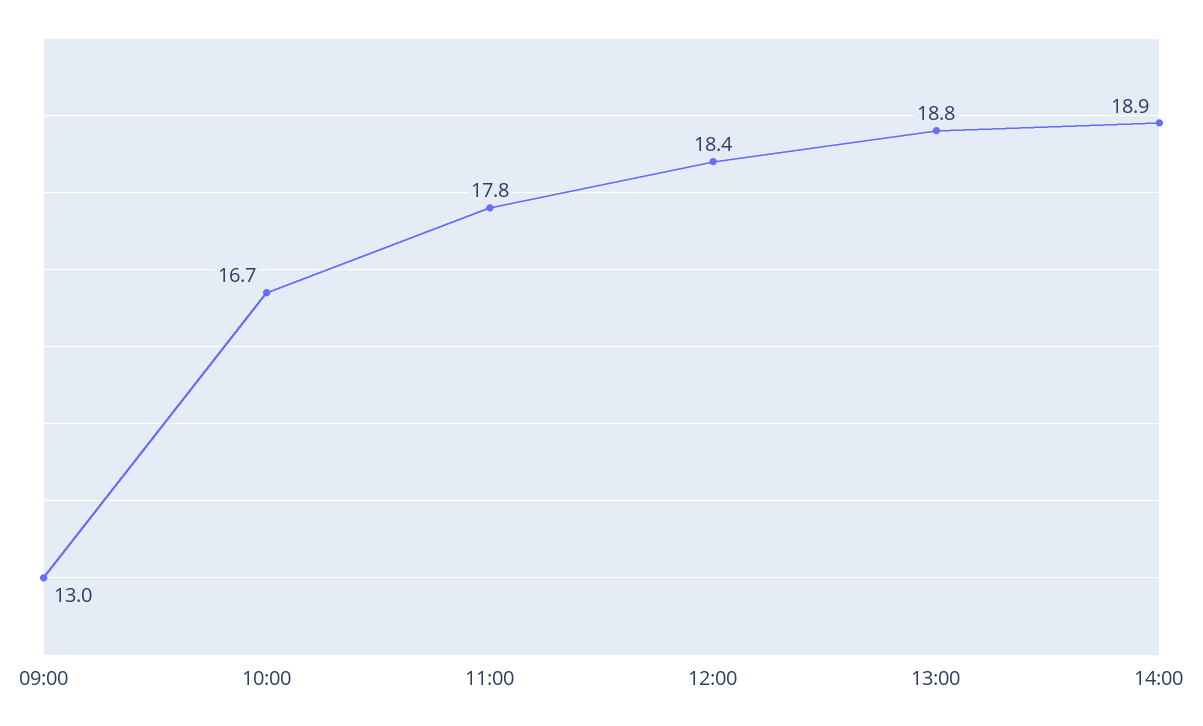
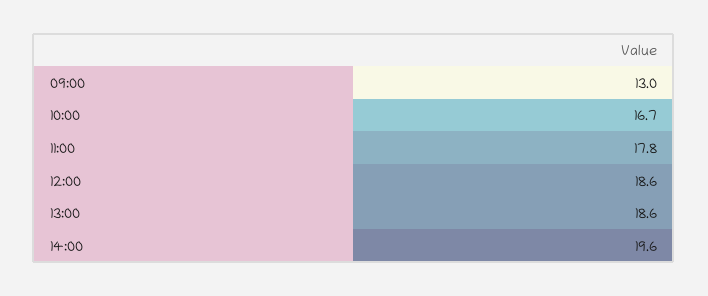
  {
    "09:00": 13,
    "10:00": 16.7,
    "11:00": 17.8,
-   "12:00": 18.4,
+   "12:00": 18.6,
-   "13:00": 18.8,
+   "13:00": 18.6,
-   "14:00": 18.9
+   "14:00": 19.6
  }

